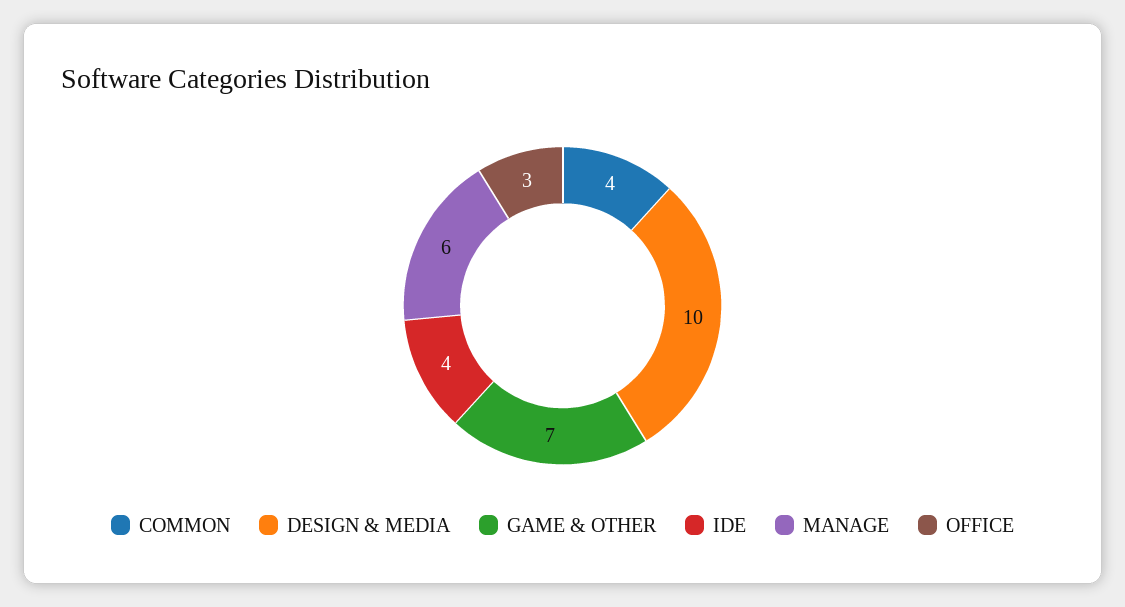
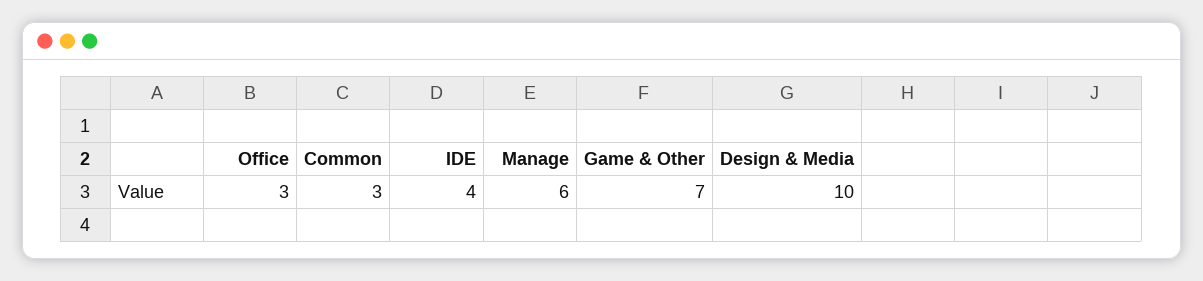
  {
-   "COMMON": 4,
+   "COMMON": 3,
    "DESIGN & MEDIA": 10,
    "GAME & OTHER": 7,
    "IDE": 4,
    "MANAGE": 6,
    "OFFICE": 3
  }

